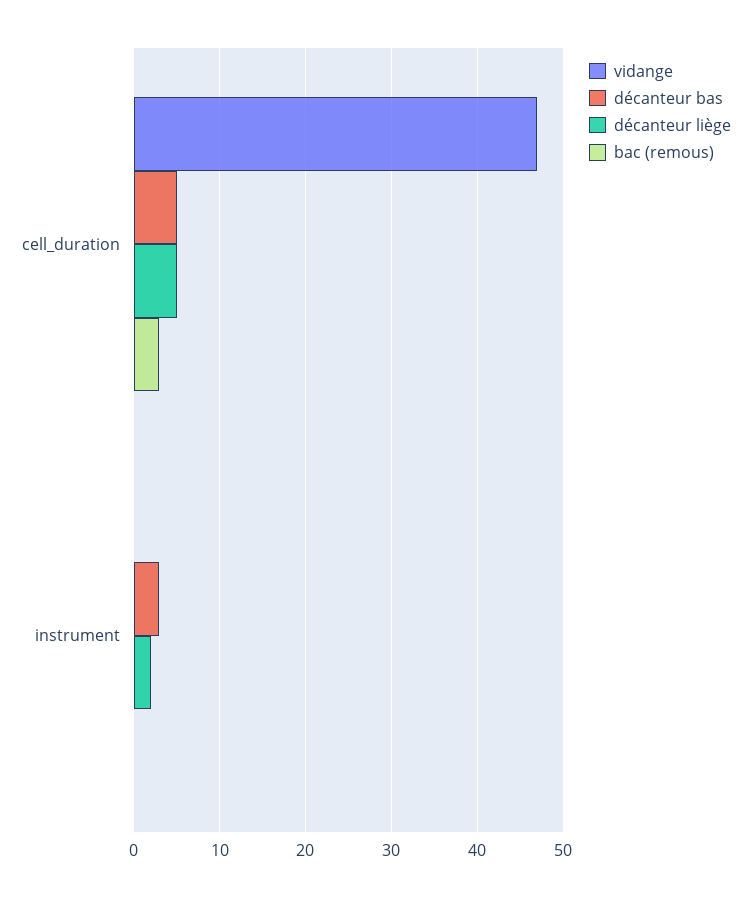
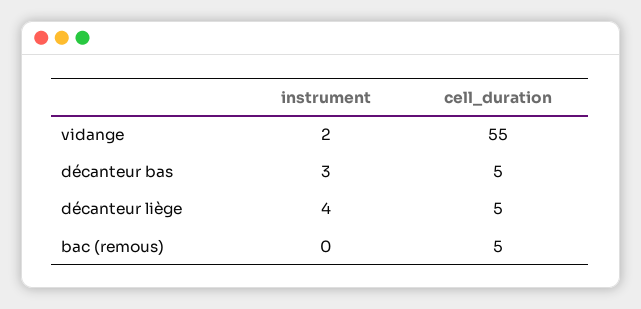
  {
    "vidange": {
-     "cell_duration": 47,
+     "cell_duration": 55,
-     "instrument": 0
+     "instrument": 2
    },
    "décanteur bas": {
      "cell_duration": 5,
      "instrument": 3
    },
    "décanteur liège": {
      "cell_duration": 5,
-     "instrument": 2
+     "instrument": 4
    },
    "bac (remous)": {
-     "cell_duration": 3,
+     "cell_duration": 5,
      "instrument": 0
    }
  }

